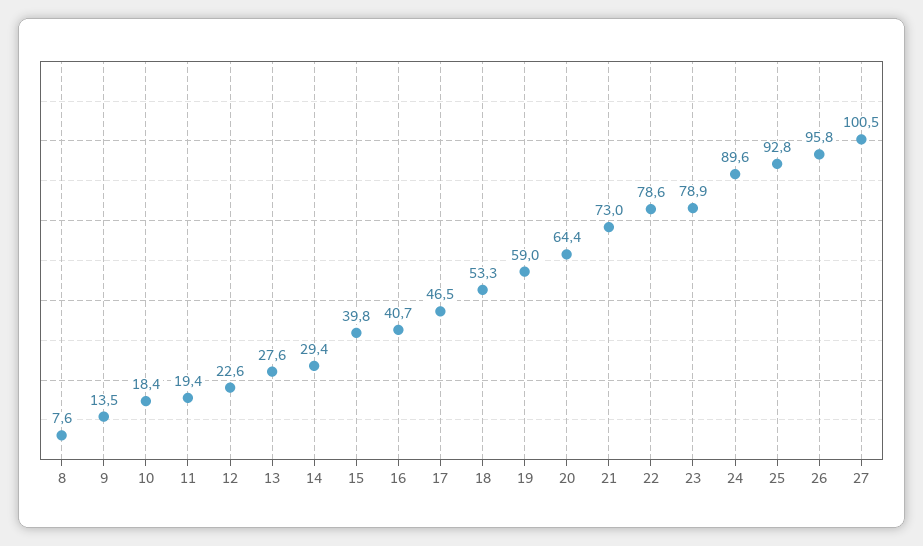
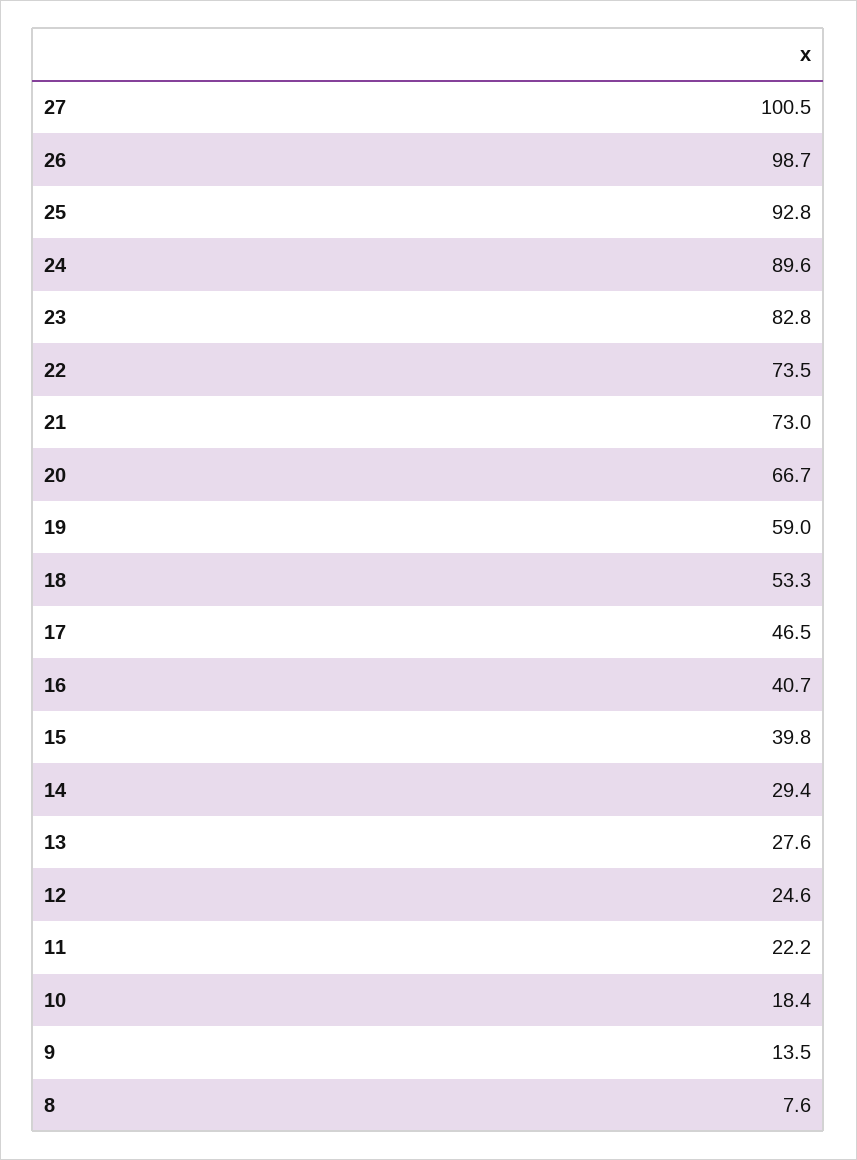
  {
    "8": 7.6,
    "9": 13.5,
    "10": 18.4,
-   "11": 19.4,
+   "11": 22.2,
-   "12": 22.6,
+   "12": 24.6,
    "13": 27.6,
    "14": 29.4,
    "15": 39.8,
    "16": 40.7,
    "17": 46.5,
    "18": 53.3,
    "19": 59,
-   "20": 64.4,
+   "20": 66.7,
    "21": 73,
-   "22": 78.6,
+   "22": 73.5,
-   "23": 78.9,
+   "23": 82.8,
    "24": 89.6,
    "25": 92.8,
-   "26": 95.8,
+   "26": 98.7,
    "27": 100.5
  }

